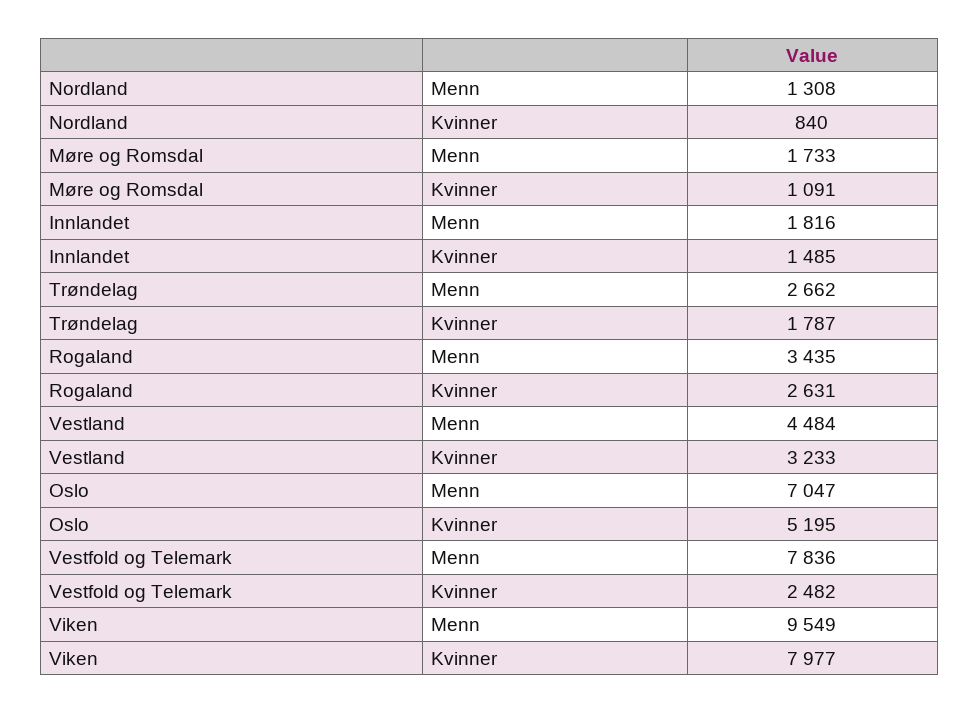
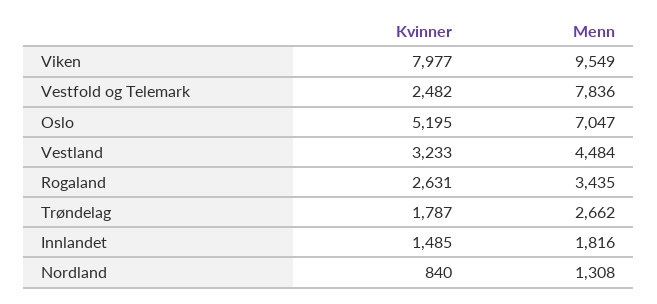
  {
    "Nordland": {
      "Menn": 1308,
      "Kvinner": 840
    },
-   "Møre og Romsdal": {
-     "Menn": 1733,
-     "Kvinner": 1091
-   },
    "Innlandet": {
      "Menn": 1816,
      "Kvinner": 1485
    },
    "Trøndelag": {
      "Menn": 2662,
      "Kvinner": 1787
    },
    "Rogaland": {
      "Menn": 3435,
      "Kvinner": 2631
    },
    "Vestland": {
      "Menn": 4484,
      "Kvinner": 3233
    },
    "Oslo": {
      "Menn": 7047,
      "Kvinner": 5195
    },
    "Vestfold og Telemark": {
      "Menn": 7836,
      "Kvinner": 2482
    },
    "Viken": {
      "Menn": 9549,
      "Kvinner": 7977
    }
  }

